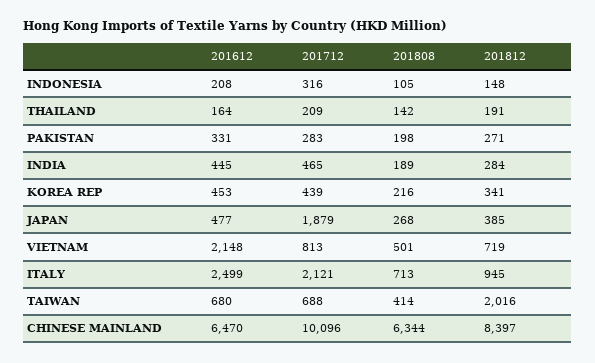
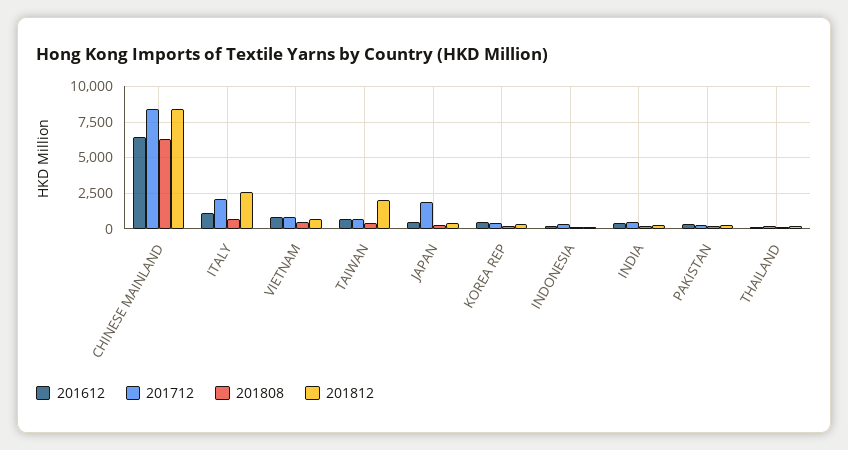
  {
    "201612": {
      "INDONESIA": 208,
      "THAILAND": 164,
      "PAKISTAN": 331,
      "INDIA": 445,
      "KOREA REP": 453,
      "JAPAN": 477,
-     "VIETNAM": 2148,
+     "VIETNAM": 1000,
-     "ITALY": 2499,
+     "ITALY": 1000,
      "TAIWAN": 680,
      "CHINESE MAINLAND": 6470
    },
    "201712": {
      "INDONESIA": 316,
      "THAILAND": 209,
      "PAKISTAN": 283,
      "INDIA": 465,
      "KOREA REP": 439,
      "JAPAN": 1879,
      "VIETNAM": 813,
      "ITALY": 2121,
      "TAIWAN": 688,
-     "CHINESE MAINLAND": 10096
+     "CHINESE MAINLAND": 8500
    },
    "201808": {
      "INDONESIA": 105,
      "THAILAND": 142,
      "PAKISTAN": 198,
      "INDIA": 189,
      "KOREA REP": 216,
      "JAPAN": 268,
      "VIETNAM": 501,
      "ITALY": 713,
      "TAIWAN": 414,
      "CHINESE MAINLAND": 6344
    },
    "201812": {
      "INDONESIA": 148,
      "THAILAND": 191,
      "PAKISTAN": 271,
      "INDIA": 284,
      "KOREA REP": 341,
      "JAPAN": 385,
      "VIETNAM": 719,
-     "ITALY": 945,
+     "ITALY": 2500,
      "TAIWAN": 2016,
      "CHINESE MAINLAND": 8397
    }
  }

